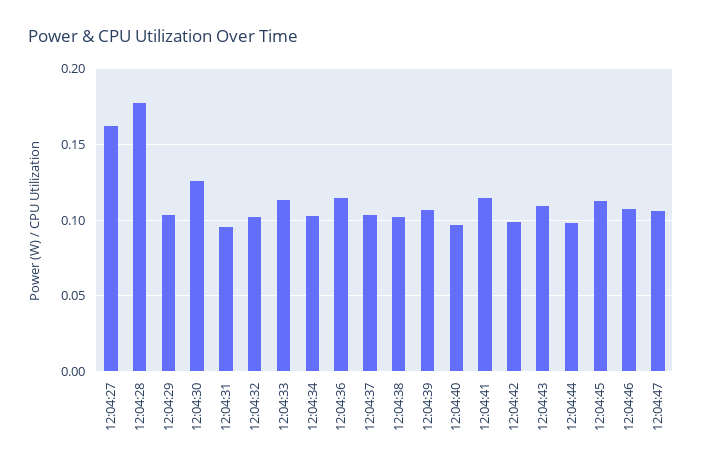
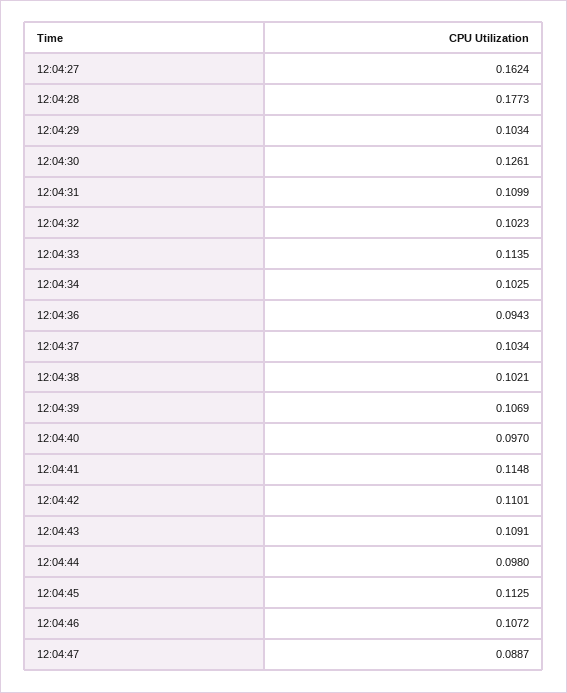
  {
    "12:04:27": 0.1624,
    "12:04:28": 0.1773,
    "12:04:29": 0.1034,
    "12:04:30": 0.1261,
-   "12:04:31": 0.095,
+   "12:04:31": 0.1099,
    "12:04:32": 0.1023,
    "12:04:33": 0.1135,
    "12:04:34": 0.1025,
-   "12:04:36": 0.115,
+   "12:04:36": 0.0943,
    "12:04:37": 0.1034,
    "12:04:38": 0.1021,
    "12:04:39": 0.1069,
    "12:04:40": 0.097,
    "12:04:41": 0.1148,
-   "12:04:42": 0.1,
+   "12:04:42": 0.1101,
    "12:04:43": 0.1091,
    "12:04:44": 0.098,
    "12:04:45": 0.1125,
    "12:04:46": 0.1072,
-   "12:04:47": 0.105
+   "12:04:47": 0.0887
  }

